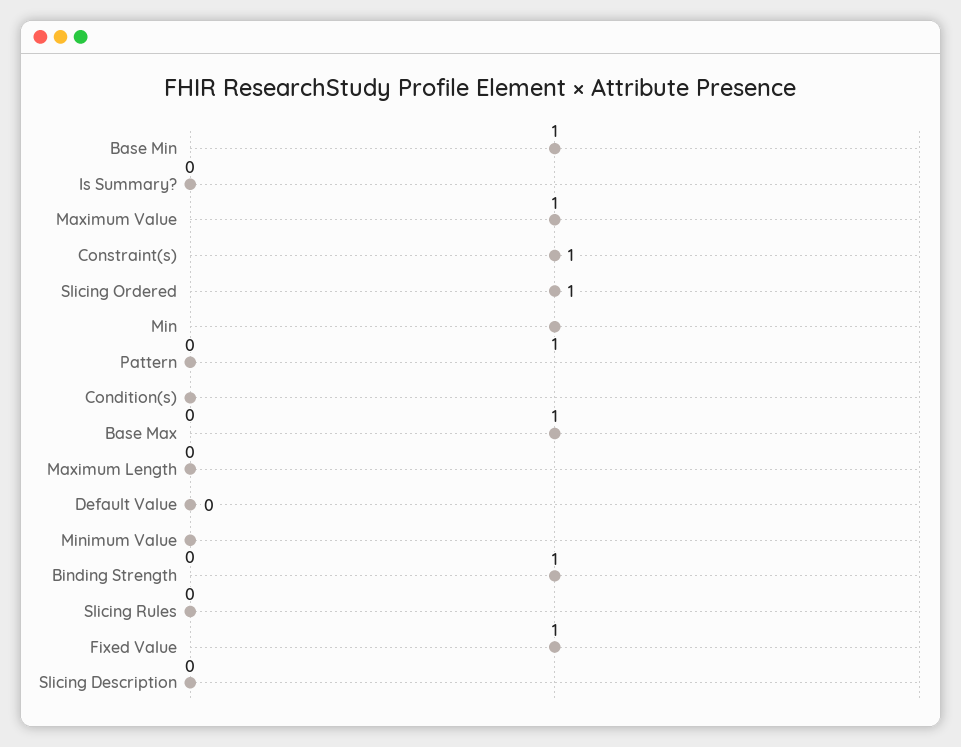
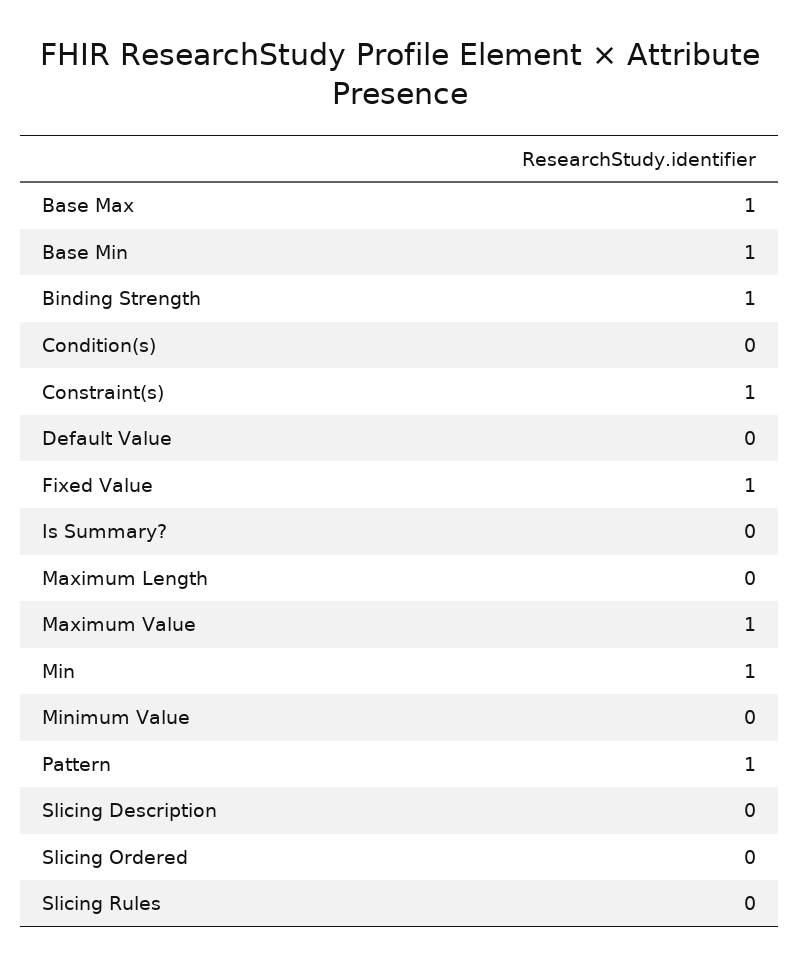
  {
    "Base Min": 1,
    "Is Summary?": 0,
    "Maximum Value": 1,
    "Constraint(s)": 1,
-   "Slicing Ordered": 1,
+   "Slicing Ordered": 0,
    "Min": 1,
-   "Pattern": 0,
+   "Pattern": 1,
    "Condition(s)": 0,
    "Base Max": 1,
    "Maximum Length": 0,
    "Default Value": 0,
    "Minimum Value": 0,
    "Binding Strength": 1,
    "Slicing Rules": 0,
    "Fixed Value": 1,
    "Slicing Description": 0
  }

